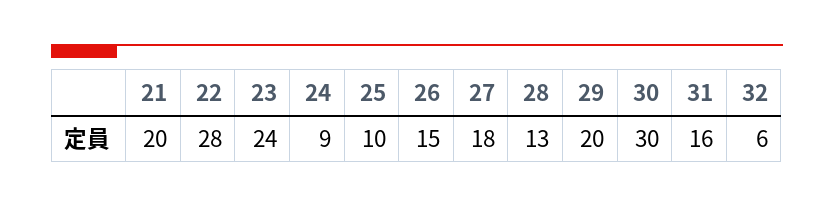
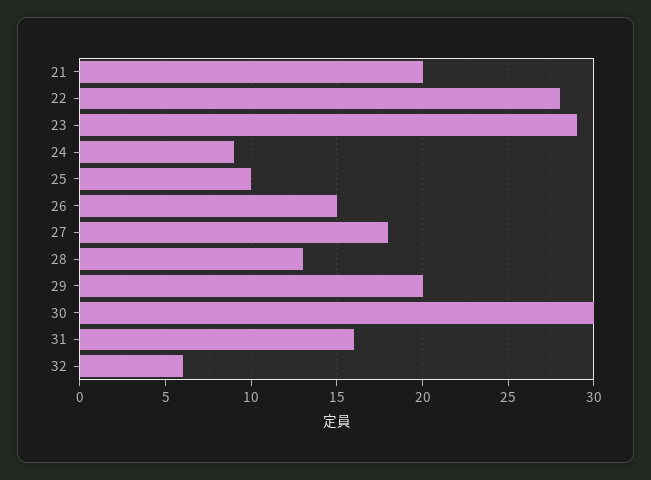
  {
    "21": 20,
    "22": 28,
-   "23": 24,
+   "23": 29,
    "24": 9,
    "25": 10,
    "26": 15,
    "27": 18,
    "28": 13,
    "29": 20,
    "30": 30,
    "31": 16,
    "32": 6
  }

